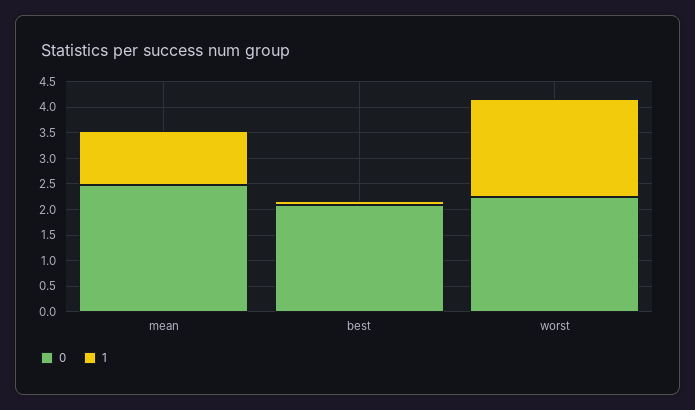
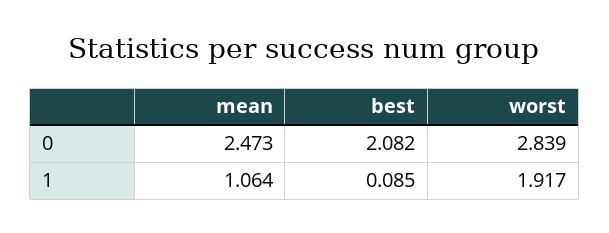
  {
    "0": {
      "mean": 2.473,
      "best": 2.082,
-     "worst": 2.25
+     "worst": 2.839
    },
    "1": {
      "mean": 1.064,
      "best": 0.085,
      "worst": 1.917
    }
  }

